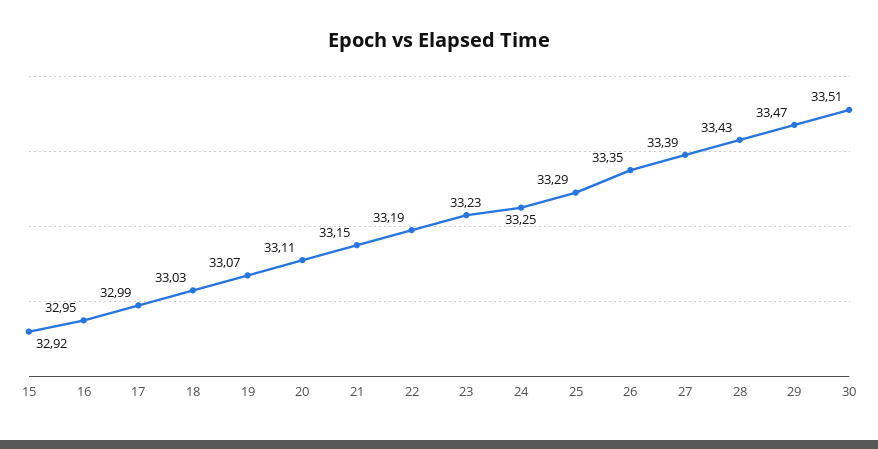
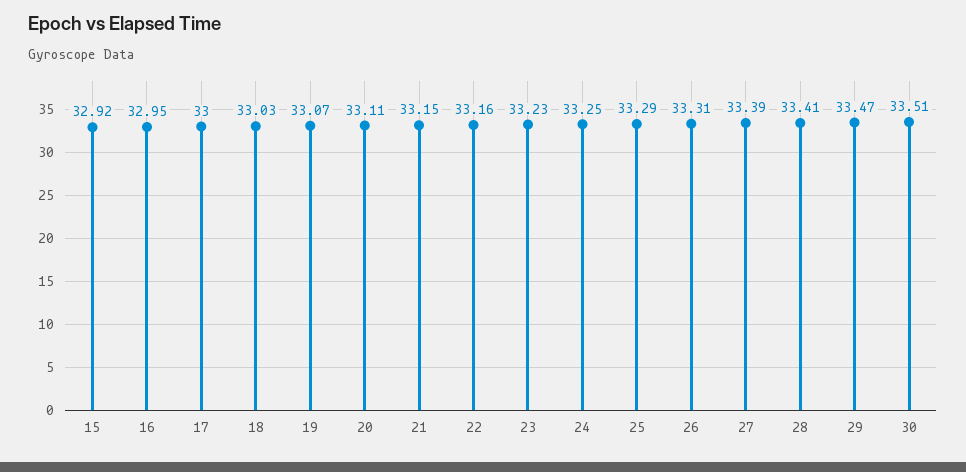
  {
    "15": 32.92,
    "16": 32.95,
-   "17": 32.99,
+   "17": 33,
    "18": 33.03,
    "19": 33.07,
    "20": 33.11,
    "21": 33.15,
-   "22": 33.19,
+   "22": 33.16,
    "23": 33.23,
    "24": 33.25,
    "25": 33.29,
-   "26": 33.35,
+   "26": 33.31,
    "27": 33.39,
-   "28": 33.43,
+   "28": 33.41,
    "29": 33.47,
    "30": 33.51
  }

